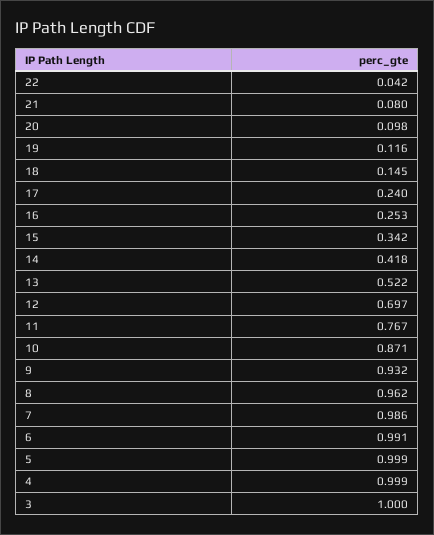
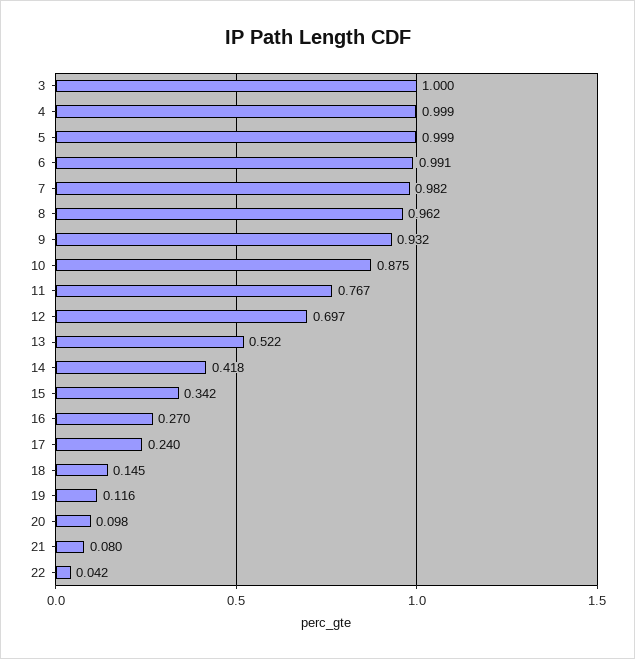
  {
    "22": 0.042,
    "21": 0.08,
    "20": 0.098,
    "19": 0.116,
    "18": 0.145,
    "17": 0.24,
-   "16": 0.253,
+   "16": 0.27,
    "15": 0.342,
    "14": 0.418,
    "13": 0.522,
    "12": 0.697,
    "11": 0.767,
-   "10": 0.871,
+   "10": 0.875,
    "9": 0.932,
    "8": 0.962,
-   "7": 0.986,
+   "7": 0.982,
    "6": 0.991,
    "5": 0.999,
    "4": 0.999,
    "3": 1
  }

